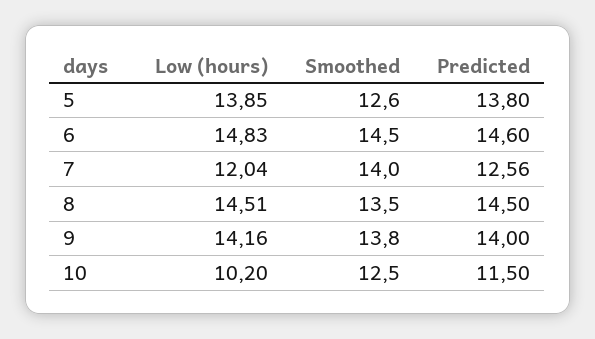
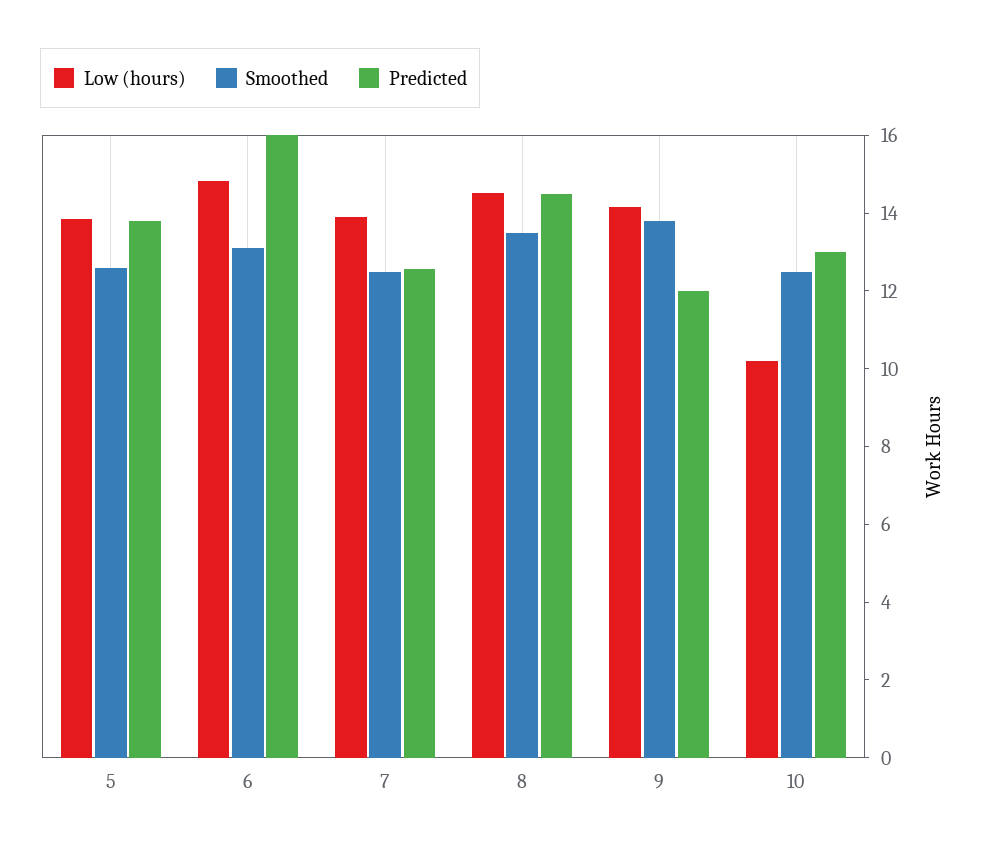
  {
    "Low (hours)": {
      "5": 13.85,
      "6": 14.83,
-     "7": 12.04,
+     "7": 14,
      "8": 14.51,
      "9": 14.16,
      "10": 10.2
    },
    "Smoothed": {
      "5": 12.6,
-     "6": 14.5,
+     "6": 13,
-     "7": 14,
+     "7": 12.5,
      "8": 13.5,
      "9": 13.8,
      "10": 12.5
    },
    "Predicted": {
      "5": 13.8,
-     "6": 14.6,
+     "6": 16,
      "7": 12.56,
      "8": 14.5,
-     "9": 14,
+     "9": 12,
-     "10": 11.5
+     "10": 13
    }
  }

